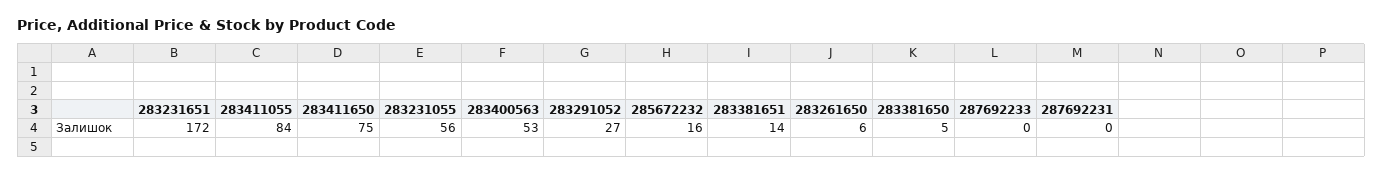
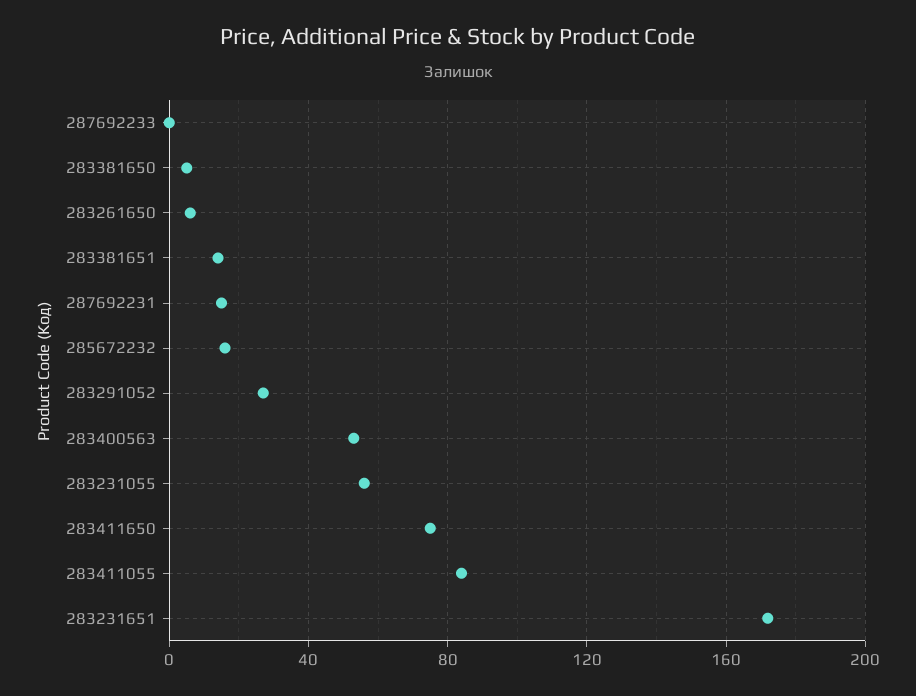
  {
    "283231651": 172,
    "283411055": 84,
    "283411650": 75,
    "283231055": 56,
    "283400563": 53,
    "283291052": 27,
    "285672232": 16,
    "283381651": 14,
    "283261650": 6,
    "283381650": 5,
    "287692233": 0,
-   "287692231": 0
+   "287692231": 15
  }

